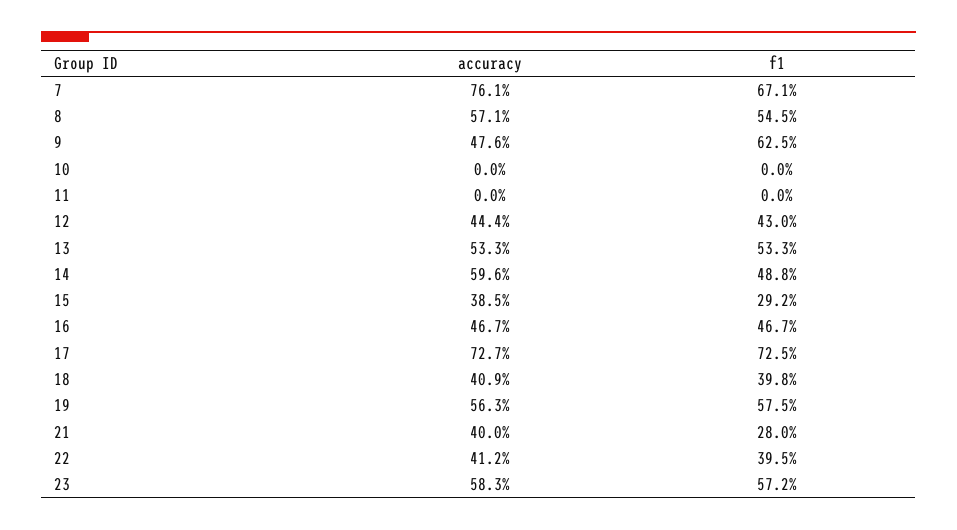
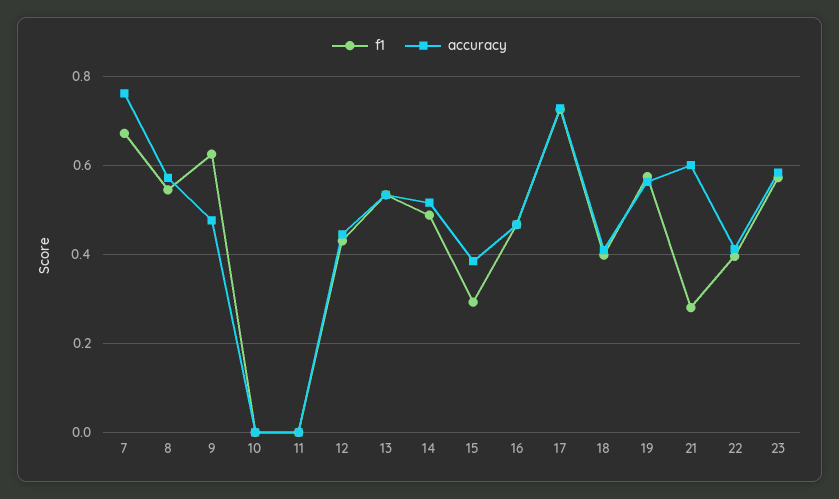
  {
    "accuracy": {
      "7": 0.761,
      "8": 0.571,
      "9": 0.476,
      "10": 0,
      "11": 0,
      "12": 0.444,
      "13": 0.533,
-     "14": 0.596,
+     "14": 0.52,
      "15": 0.385,
      "16": 0.467,
      "17": 0.727,
      "18": 0.409,
      "19": 0.563,
-     "21": 0.4,
+     "21": 0.6,
      "22": 0.412,
      "23": 0.583
    },
    "f1": {
      "7": 0.671,
      "8": 0.545,
      "9": 0.625,
      "10": 0,
      "11": 0,
      "12": 0.43,
      "13": 0.533,
      "14": 0.488,
      "15": 0.292,
      "16": 0.467,
      "17": 0.725,
      "18": 0.398,
      "19": 0.575,
      "21": 0.28,
      "22": 0.395,
      "23": 0.572
    }
  }

